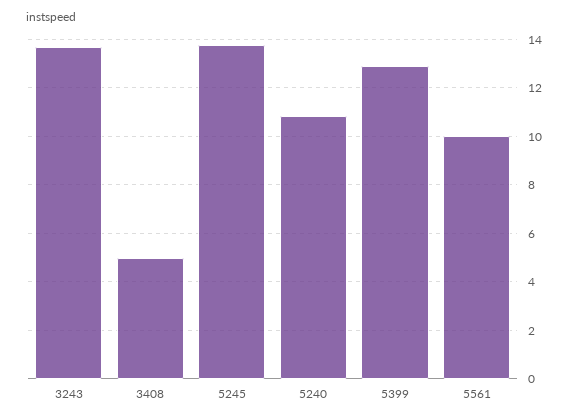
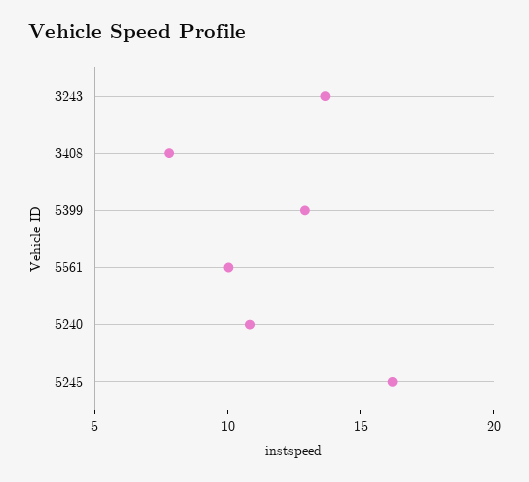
  {
    "3243": 13.75,
-   "3408": 5,
+   "3408": 8,
-   "5245": 13.75,
+   "5245": 16,
    "5240": 10.75,
    "5399": 13,
    "5561": 10
  }

